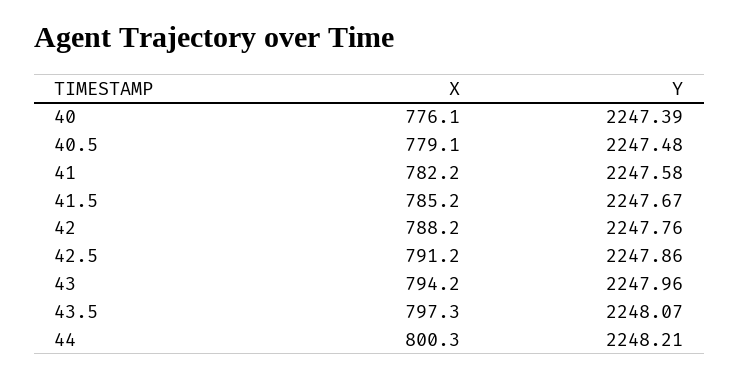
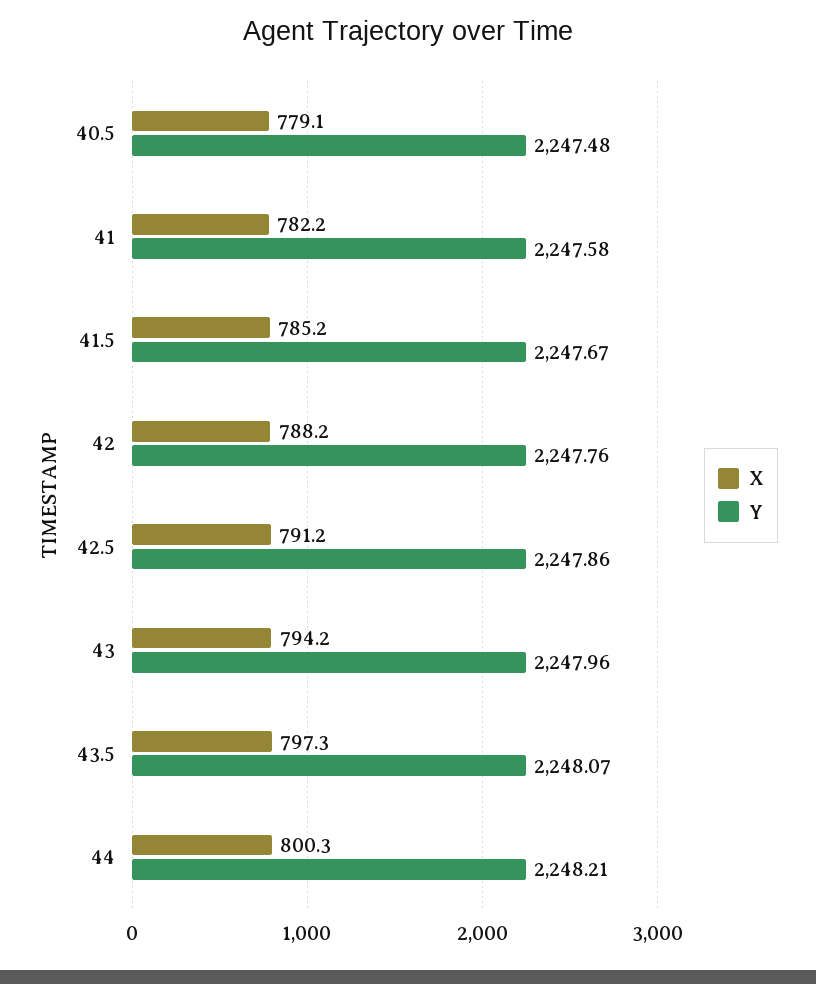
  {
    "X": {
-     "40": 776.1,
      "40.5": 779.1,
      "41": 782.2,
      "41.5": 785.2,
      "42": 788.2,
      "42.5": 791.2,
      "43": 794.2,
      "43.5": 797.3,
      "44": 800.3
    },
    "Y": {
-     "40": 2247.39,
      "40.5": 2247.48,
      "41": 2247.58,
      "41.5": 2247.67,
      "42": 2247.76,
      "42.5": 2247.86,
      "43": 2247.96,
      "43.5": 2248.07,
      "44": 2248.21
    }
  }

